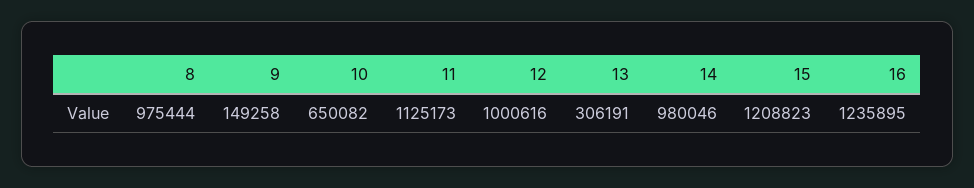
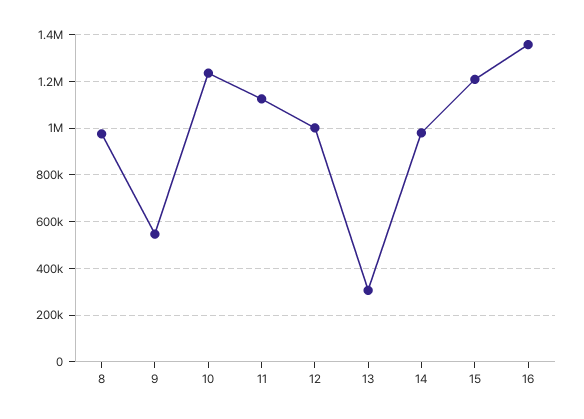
  {
    "8": 975444,
-   "9": 149258,
+   "9": 550000,
-   "10": 650082,
+   "10": 1250000,
    "11": 1125173,
    "12": 1000616,
    "13": 306191,
    "14": 980046,
    "15": 1208823,
-   "16": 1235895
+   "16": 1350000
  }

